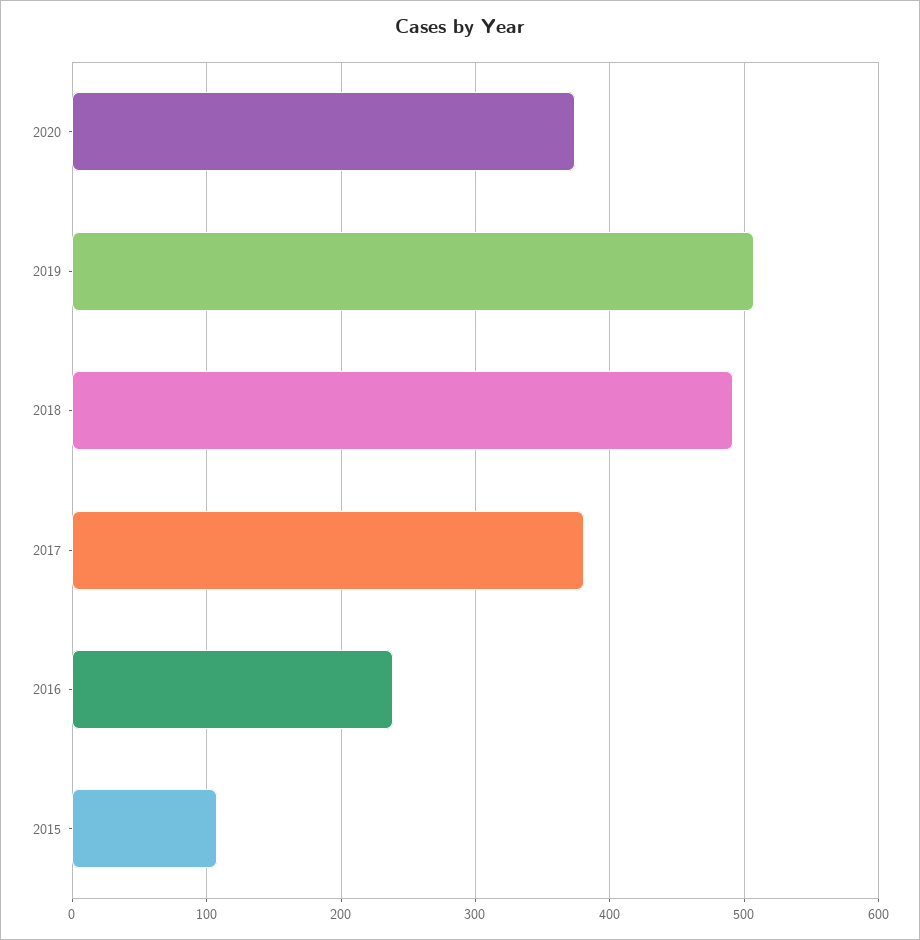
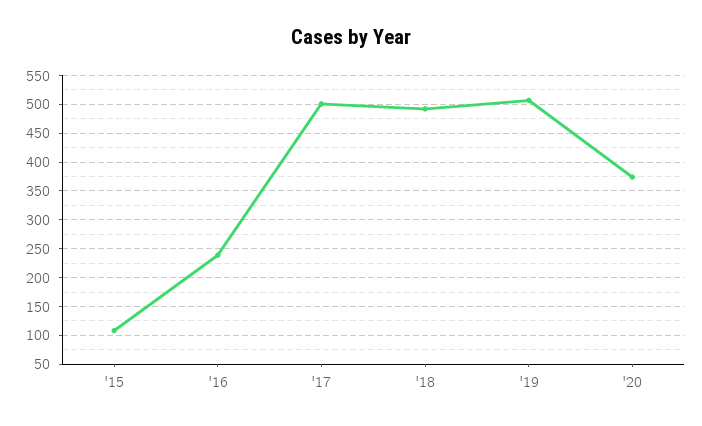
  {
    "2020": 370,
    "2019": 510,
    "2018": 490,
-   "2017": 380,
+   "2017": 500,
    "2016": 240,
    "2015": 110
  }

